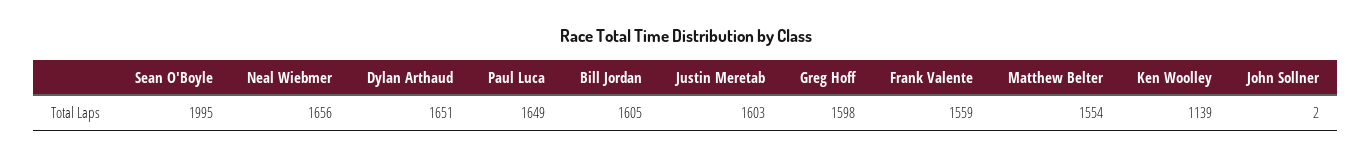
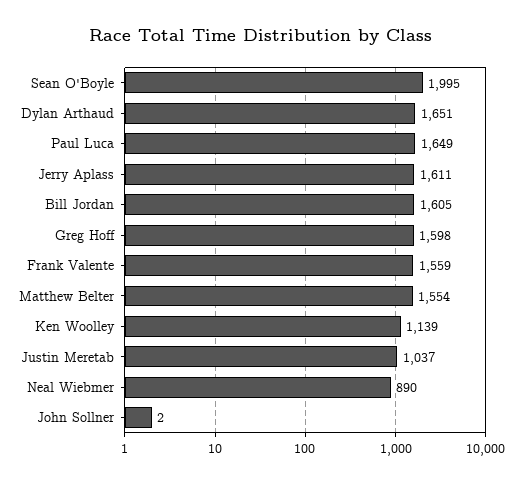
  {
    "Sean O'Boyle": 1995,
-   "Neal Wiebmer": 1656,
+   "Neal Wiebmer": 890,
    "Dylan Arthaud": 1651,
    "Paul Luca": 1649,
    "Bill Jordan": 1605,
-   "Justin Meretab": 1603,
+   "Justin Meretab": 1037,
    "Greg Hoff": 1598,
    "Frank Valente": 1559,
    "Matthew Belter": 1554,
    "Ken Woolley": 1139,
-   "John Sollner": 2
+   "John Sollner": 2,
+   "Jerry Aplass": 1611
  }

